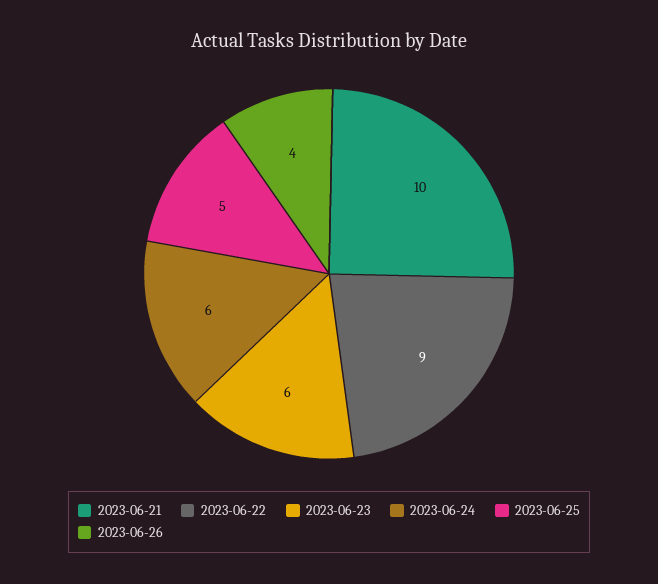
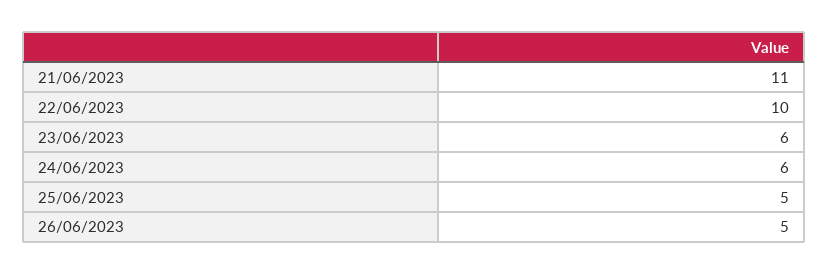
  {
-   "2023-06-21": 10,
+   "2023-06-21": 11,
-   "2023-06-22": 9,
+   "2023-06-22": 10,
    "2023-06-23": 6,
    "2023-06-24": 6,
    "2023-06-25": 5,
-   "2023-06-26": 4
+   "2023-06-26": 5
  }

